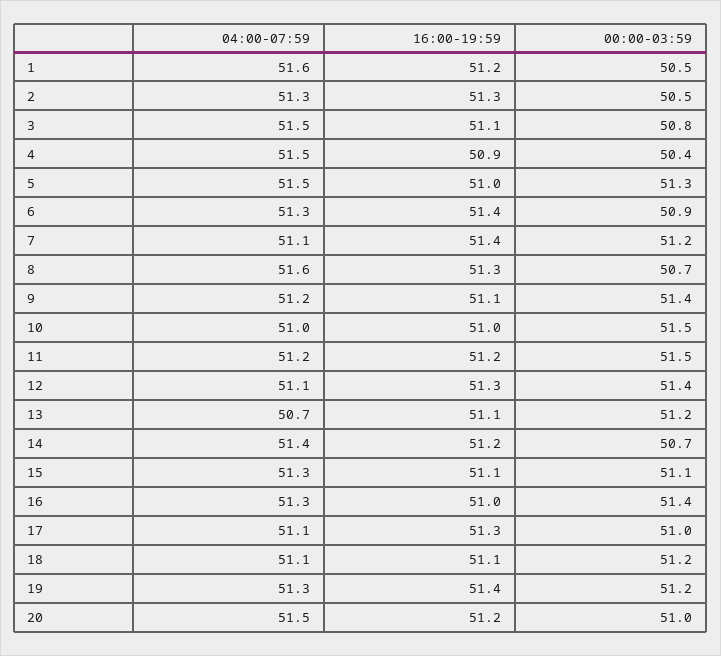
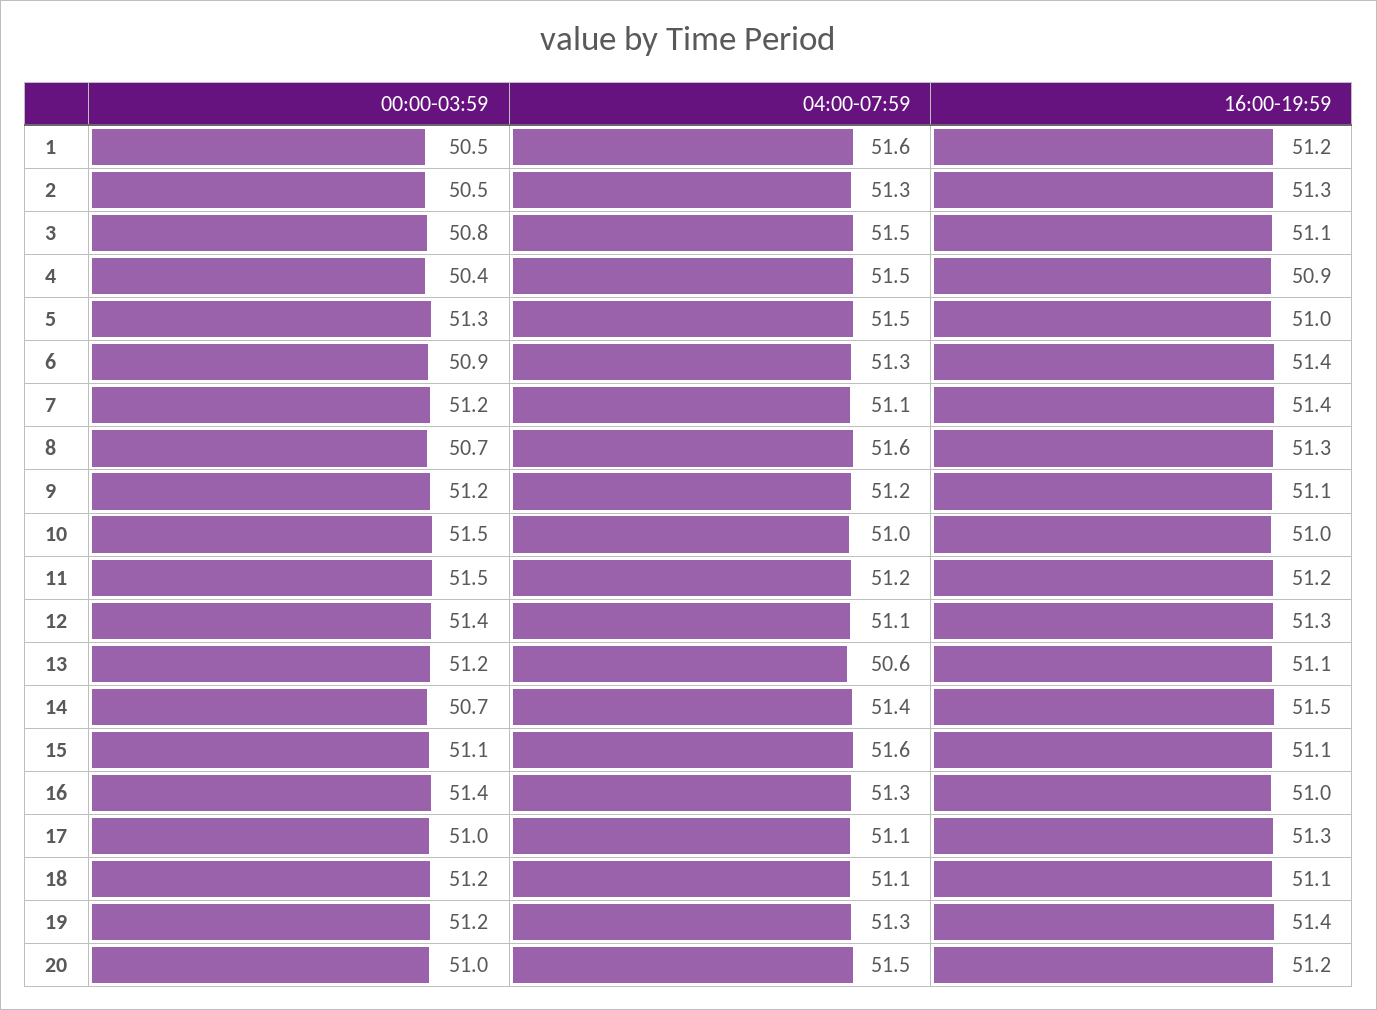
  {
    "04:00-07:59": {
      "1": 51.6,
      "2": 51.3,
      "3": 51.5,
      "4": 51.5,
      "5": 51.5,
      "6": 51.3,
      "7": 51.1,
      "8": 51.6,
      "9": 51.2,
      "10": 51,
      "11": 51.2,
      "12": 51.1,
-     "13": 50.7,
+     "13": 50.6,
      "14": 51.4,
-     "15": 51.3,
+     "15": 51.6,
      "16": 51.3,
      "17": 51.1,
      "18": 51.1,
      "19": 51.3,
      "20": 51.5
    },
    "16:00-19:59": {
      "1": 51.2,
      "2": 51.3,
      "3": 51.1,
      "4": 50.9,
      "5": 51,
      "6": 51.4,
      "7": 51.4,
      "8": 51.3,
      "9": 51.1,
      "10": 51,
      "11": 51.2,
      "12": 51.3,
      "13": 51.1,
-     "14": 51.2,
+     "14": 51.5,
      "15": 51.1,
      "16": 51,
      "17": 51.3,
      "18": 51.1,
      "19": 51.4,
      "20": 51.2
    },
    "00:00-03:59": {
      "1": 50.5,
      "2": 50.5,
      "3": 50.8,
      "4": 50.4,
      "5": 51.3,
      "6": 50.9,
      "7": 51.2,
      "8": 50.7,
-     "9": 51.4,
+     "9": 51.2,
      "10": 51.5,
      "11": 51.5,
      "12": 51.4,
      "13": 51.2,
      "14": 50.7,
      "15": 51.1,
      "16": 51.4,
      "17": 51,
      "18": 51.2,
      "19": 51.2,
      "20": 51
    }
  }

